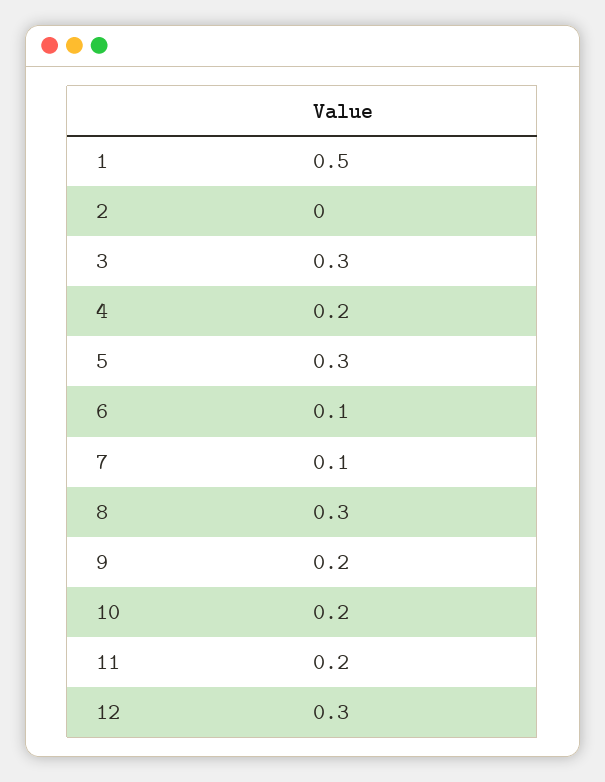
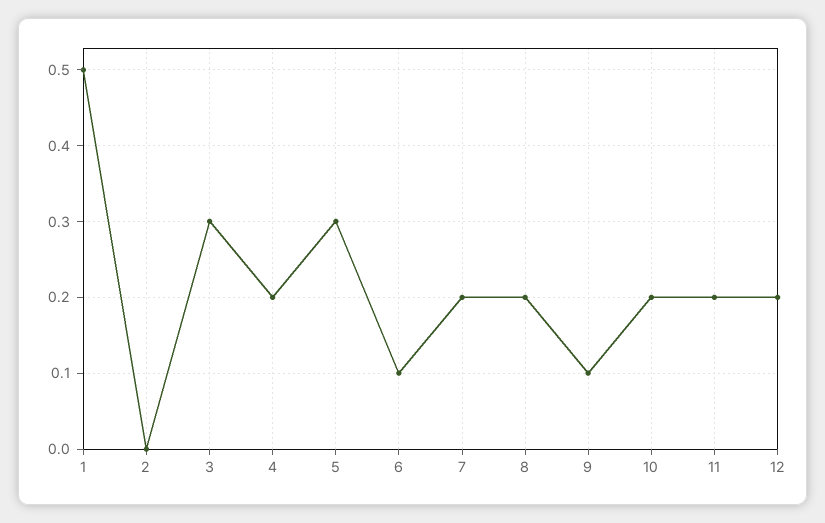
  {
    "1": 0.5,
    "2": 0,
    "3": 0.3,
    "4": 0.2,
    "5": 0.3,
    "6": 0.1,
-   "7": 0.1,
+   "7": 0.2,
-   "8": 0.3,
+   "8": 0.2,
-   "9": 0.2,
+   "9": 0.1,
    "10": 0.2,
    "11": 0.2,
-   "12": 0.3
+   "12": 0.2
  }

